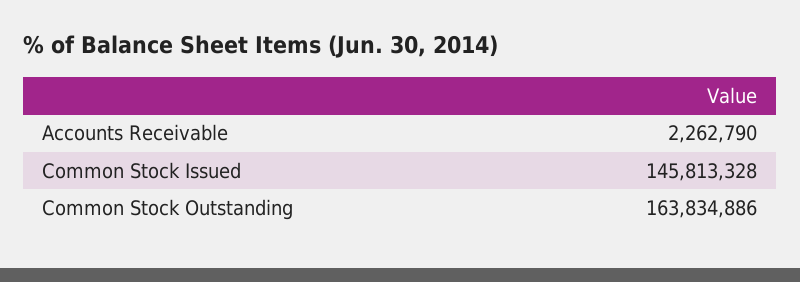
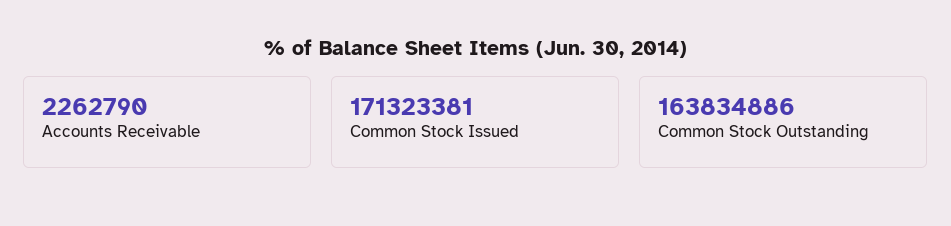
  {
    "Accounts Receivable": 2262790,
-   "Common Stock Issued": 145813328,
+   "Common Stock Issued": 171323381,
    "Common Stock Outstanding": 163834886
  }

